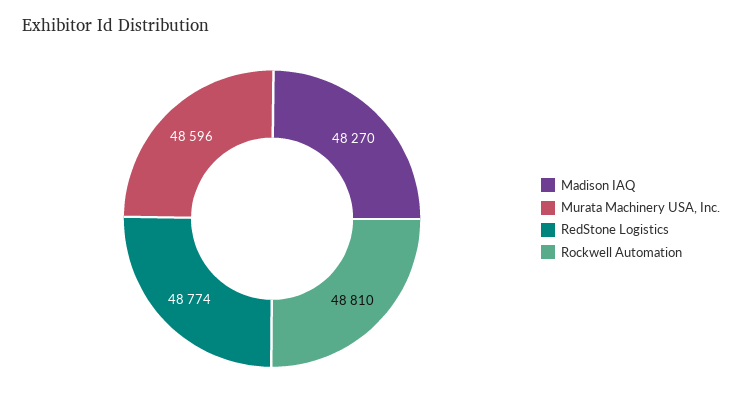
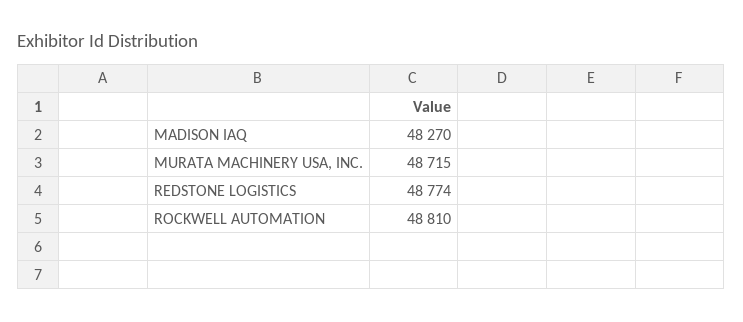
  {
    "Madison IAQ": 48270,
-   "Murata Machinery USA, Inc.": 48596,
+   "Murata Machinery USA, Inc.": 48715,
    "RedStone Logistics": 48774,
    "Rockwell Automation": 48810
  }

